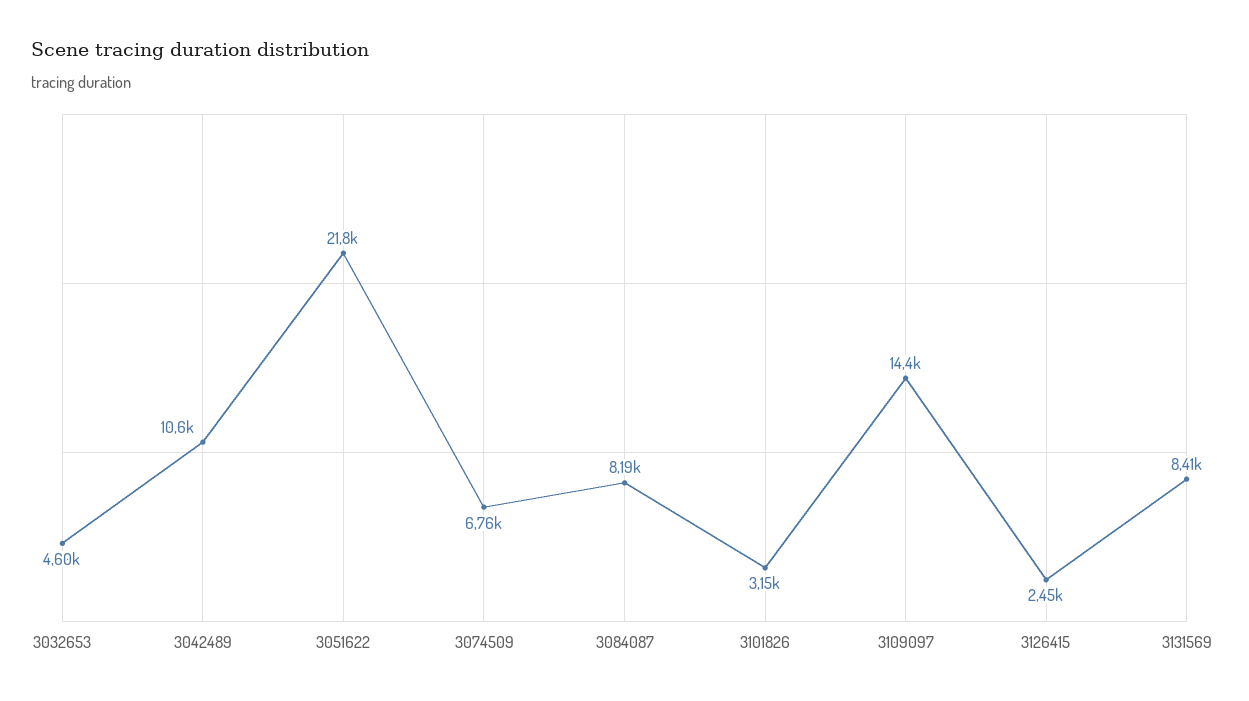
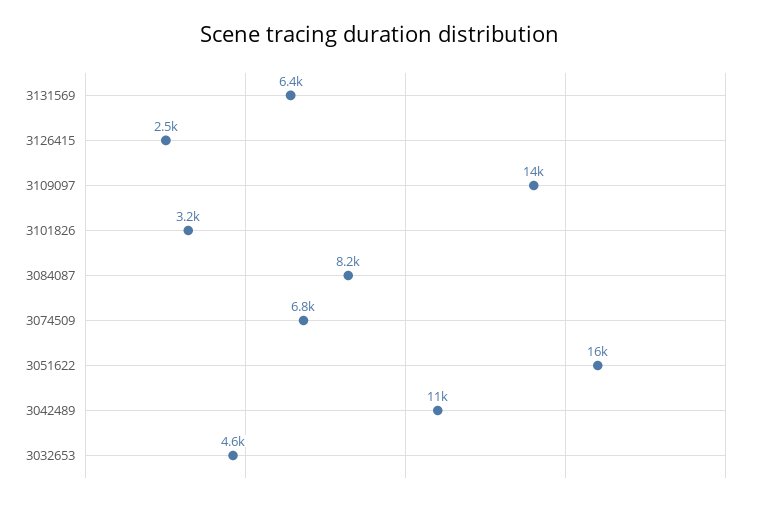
  {
    "3032653": 4600,
    "3042489": 10600,
-   "3051622": 21800,
+   "3051622": 16000,
    "3074509": 6760,
    "3084087": 8190,
    "3101826": 3150,
    "3109097": 14400,
    "3126415": 2450,
-   "3131569": 8410
+   "3131569": 6400
  }

